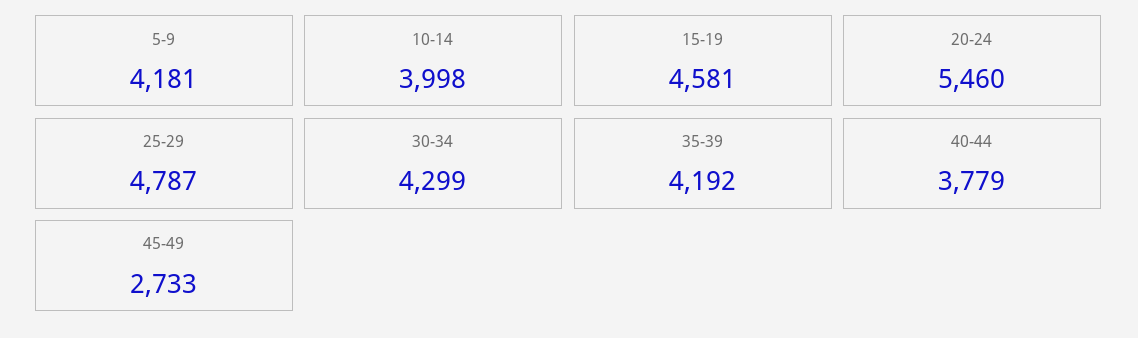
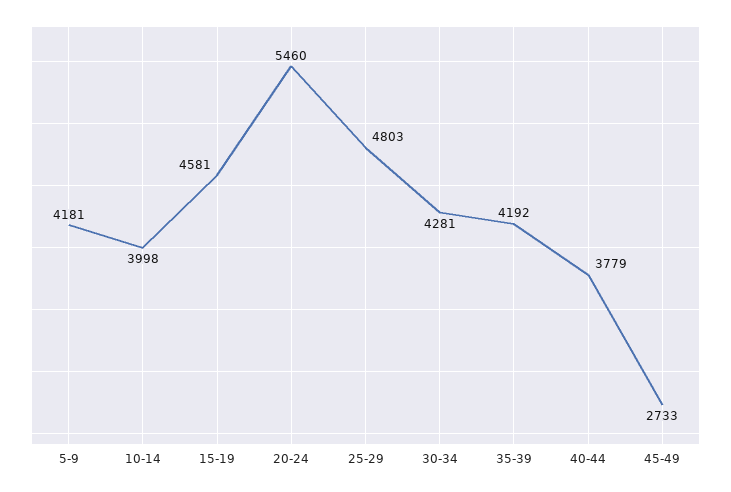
  {
    "5-9": 4181,
    "10-14": 3998,
    "15-19": 4581,
    "20-24": 5460,
-   "25-29": 4787,
+   "25-29": 4803,
-   "30-34": 4299,
+   "30-34": 4281,
    "35-39": 4192,
    "40-44": 3779,
    "45-49": 2733
  }

